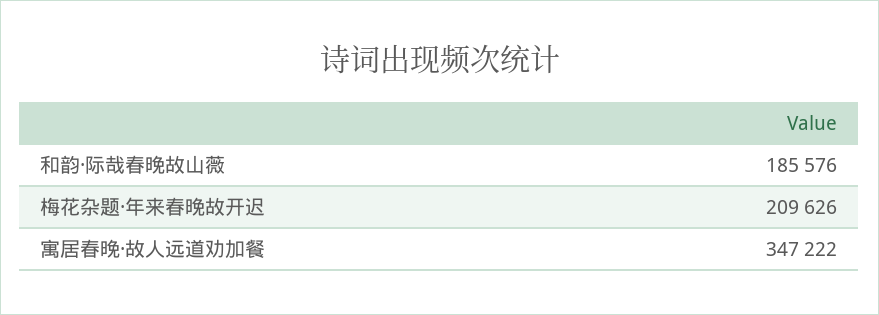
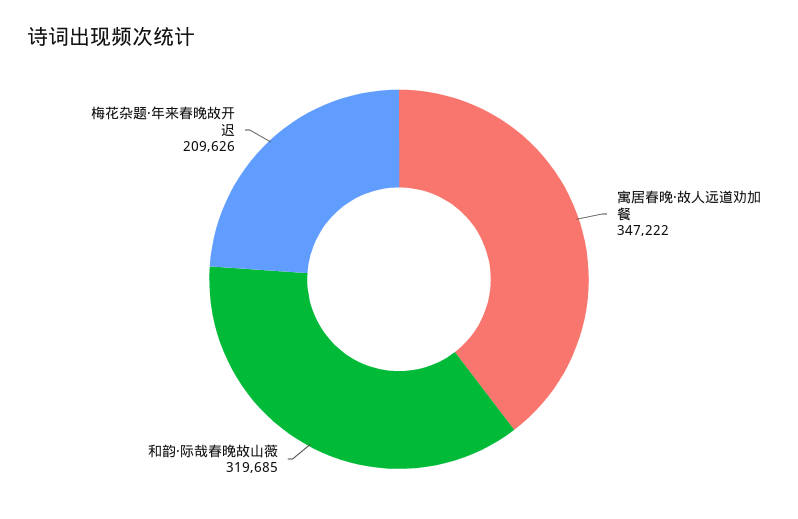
  {
-   "和韵·际哉春晚故山薇": 185576,
+   "和韵·际哉春晚故山薇": 319685,
    "梅花杂题·年来春晚故开迟": 209626,
    "寓居春晚·故人远道劝加餐": 347222
  }

